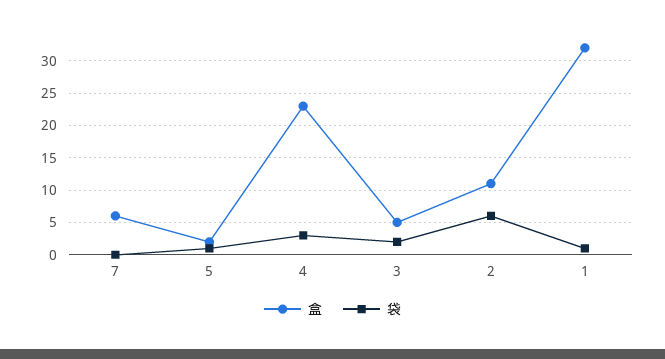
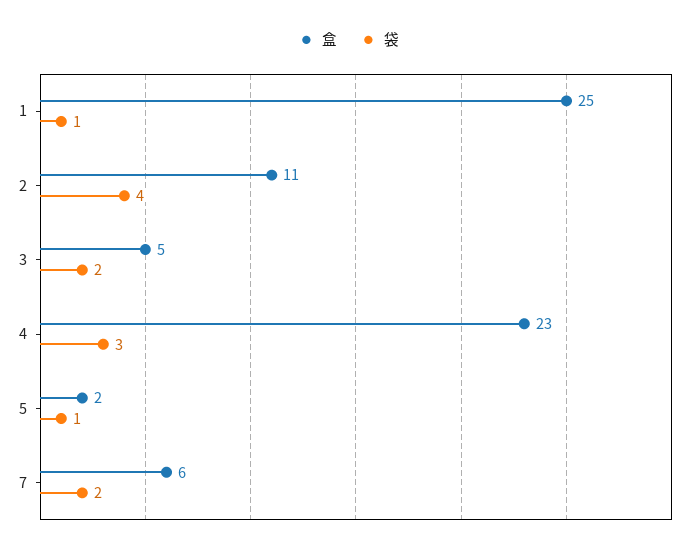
  {
    "盒": {
      "7": 6,
      "5": 2,
      "4": 23,
      "3": 5,
      "2": 11,
-     "1": 32
+     "1": 25
    },
    "袋": {
-     "7": 0,
+     "7": 2,
      "5": 1,
      "4": 3,
      "3": 2,
-     "2": 6,
+     "2": 4,
      "1": 1
    }
  }

